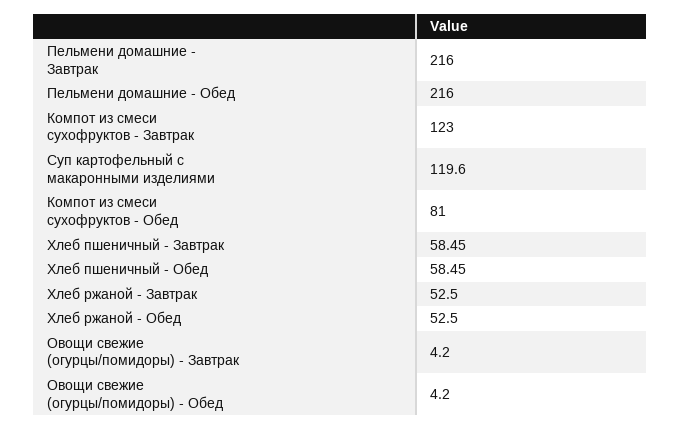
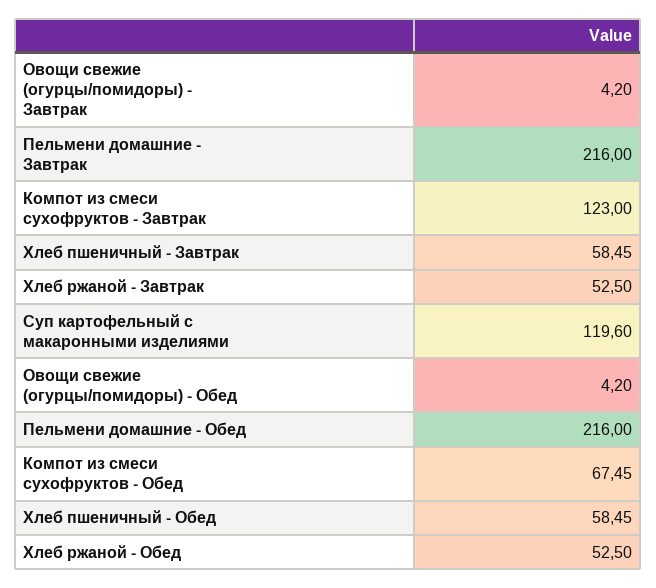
  {
    "Пельмени домашние - Завтрак": 216,
    "Пельмени домашние - Обед": 216,
    "Компот из смеси сухофруктов - Завтрак": 123,
    "Суп картофельный с макаронными изделиями": 119.6,
-   "Компот из смеси сухофруктов - Обед": 81,
+   "Компот из смеси сухофруктов - Обед": 67.45,
    "Хлеб пшеничный - Завтрак": 58.45,
    "Хлеб пшеничный - Обед": 58.45,
    "Хлеб ржаной - Завтрак": 52.5,
    "Хлеб ржаной - Обед": 52.5,
    "Овощи свежие (огурцы/помидоры) - Завтрак": 4.2,
    "Овощи свежие (огурцы/помидоры) - Обед": 4.2
  }

